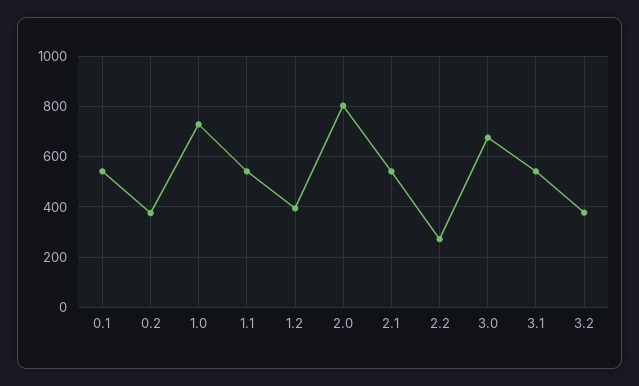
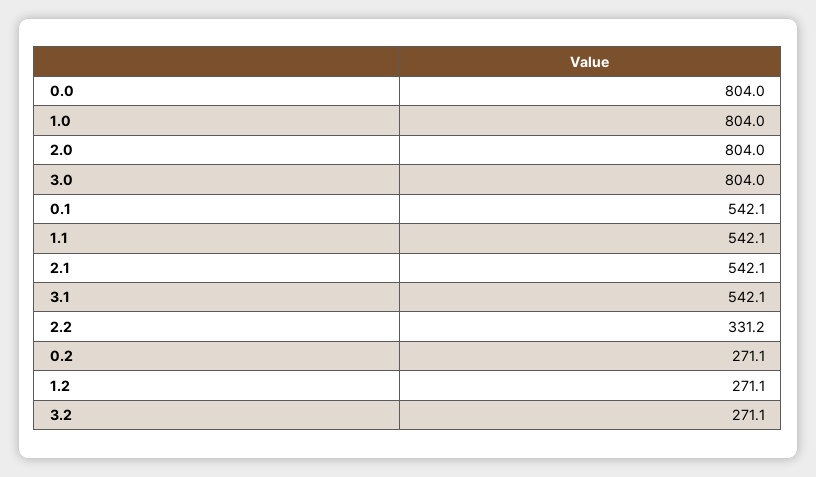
  {
    "0.1": 542.1,
-   "0.2": 375,
+   "0.2": 271.1,
-   "1.0": 725,
+   "1.0": 804,
    "1.1": 542.1,
-   "1.2": 400,
+   "1.2": 271.1,
    "2.0": 804,
    "2.1": 542.1,
-   "2.2": 275,
+   "2.2": 331.2,
-   "3.0": 675,
+   "3.0": 804,
    "3.1": 542.1,
-   "3.2": 375
+   "3.2": 271.1,
+   "0.0": 804
  }

